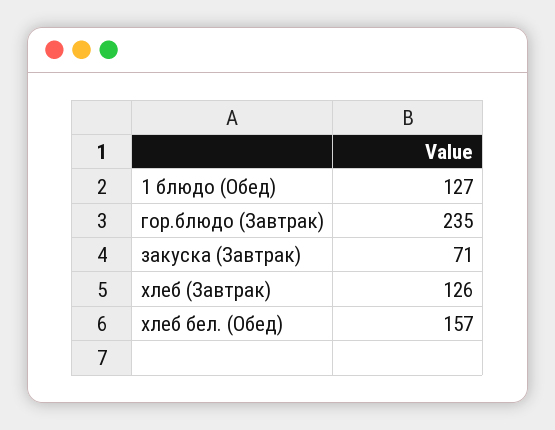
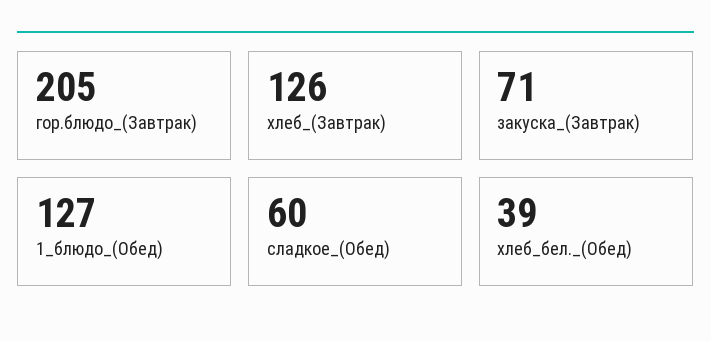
  {
    "1 блюдо (Обед)": 127,
-   "гор.блюдо (Завтрак)": 235,
+   "гор.блюдо (Завтрак)": 205,
    "закуска (Завтрак)": 71,
    "хлеб (Завтрак)": 126,
-   "хлеб бел. (Обед)": 157
+   "хлеб бел. (Обед)": 39,
+   "сладкое_(Обед)": 60
  }

